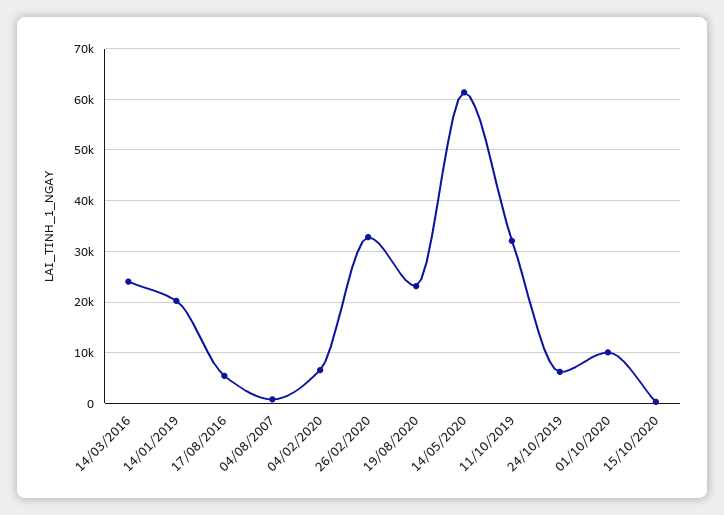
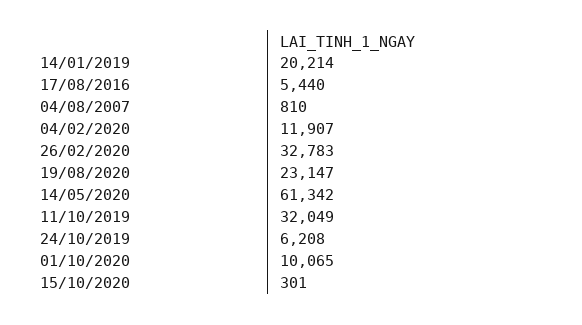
  {
-   "14/03/2016": 24000,
    "14/01/2019": 20214,
    "17/08/2016": 5440,
    "04/08/2007": 810,
-   "04/02/2020": 6000,
+   "04/02/2020": 11907,
    "26/02/2020": 32783,
    "19/08/2020": 23147,
    "14/05/2020": 61342,
    "11/10/2019": 32049,
    "24/10/2019": 6208,
    "01/10/2020": 10065,
    "15/10/2020": 301
  }

